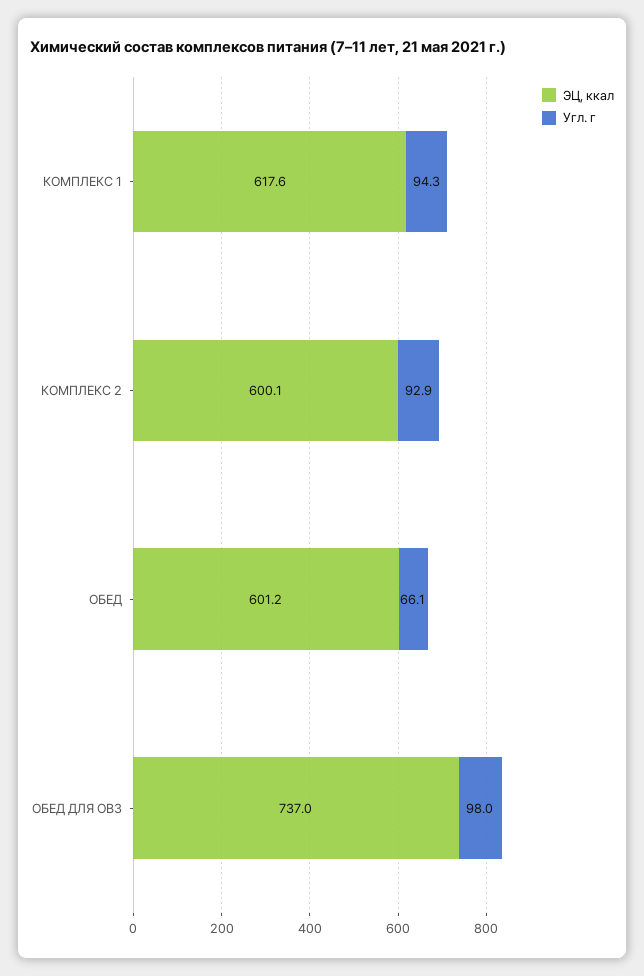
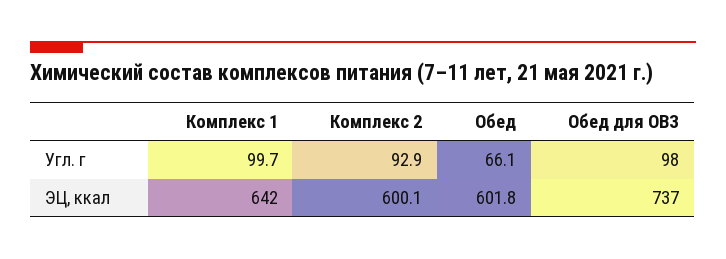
  {
    "ЭЦ, ккал": {
-     "КОМПЛЕКС 1": 617.6,
+     "КОМПЛЕКС 1": 642,
      "КОМПЛЕКС 2": 600.1,
-     "ОБЕД": 601.2,
+     "ОБЕД": 601.8,
      "ОБЕД ДЛЯ ОВЗ": 737
    },
    "Угл. г": {
-     "КОМПЛЕКС 1": 94.3,
+     "КОМПЛЕКС 1": 99.7,
      "КОМПЛЕКС 2": 92.9,
      "ОБЕД": 66.1,
      "ОБЕД ДЛЯ ОВЗ": 98
    }
  }

